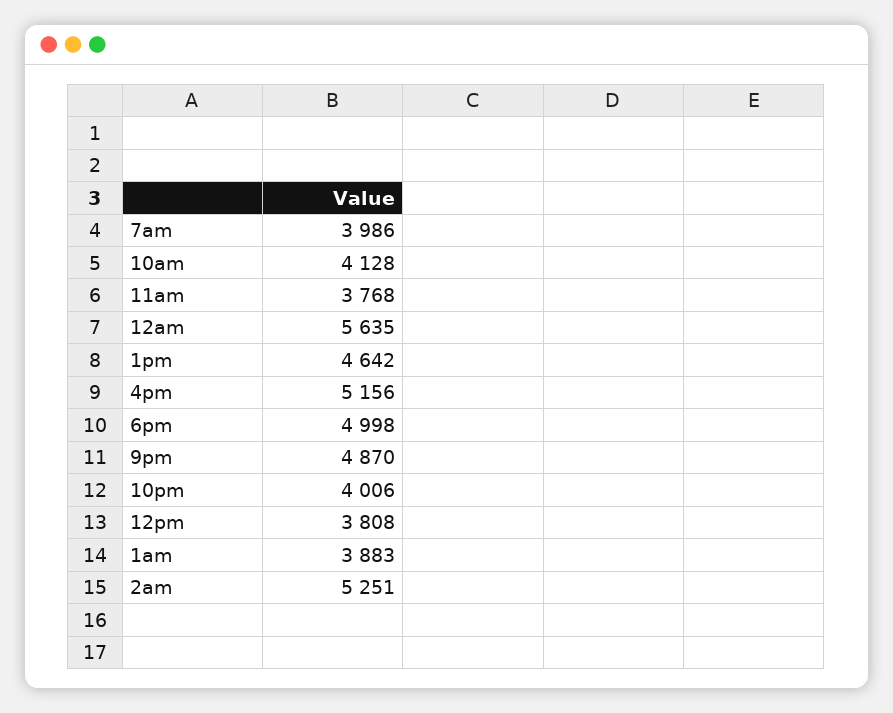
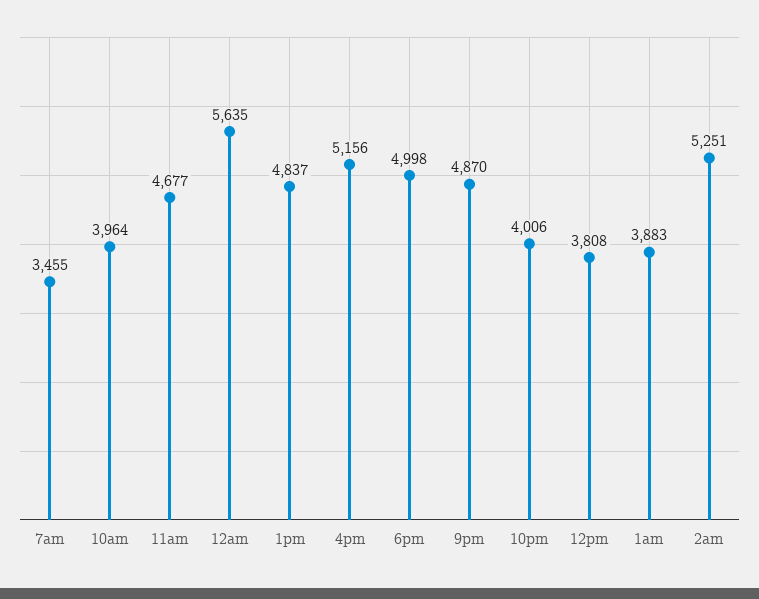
  {
-   "7am": 3986,
+   "7am": 3455,
-   "10am": 4128,
+   "10am": 3964,
-   "11am": 3768,
+   "11am": 4677,
    "12am": 5635,
-   "1pm": 4642,
+   "1pm": 4837,
    "4pm": 5156,
    "6pm": 4998,
    "9pm": 4870,
    "10pm": 4006,
    "12pm": 3808,
    "1am": 3883,
    "2am": 5251
  }

